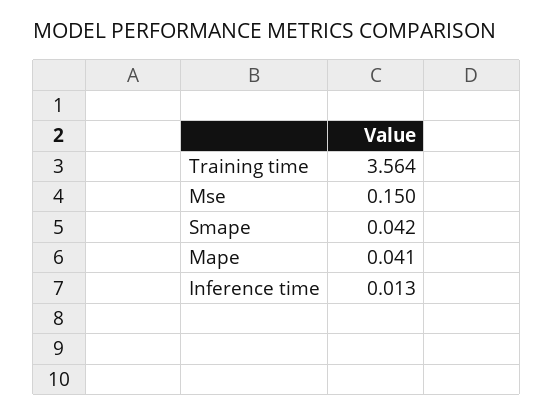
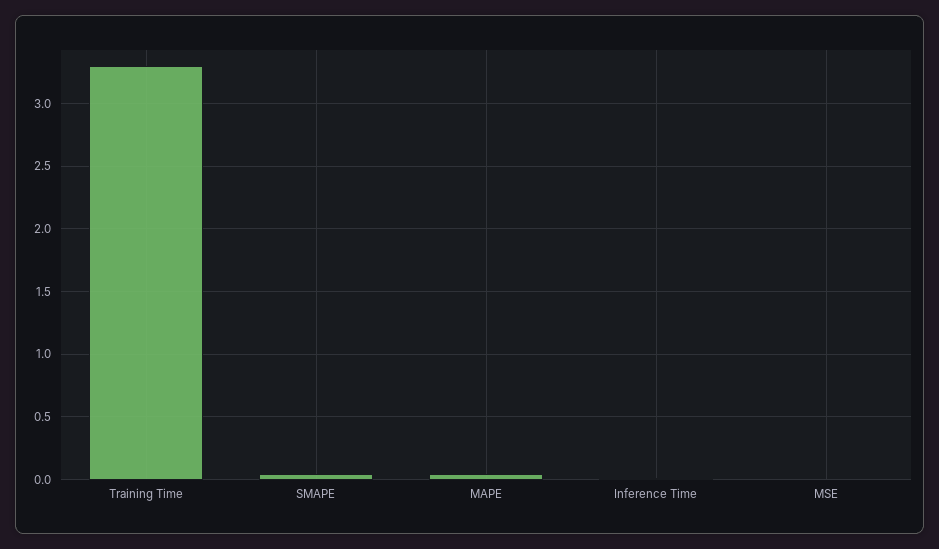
  {
-   "Training time": 3.564,
+   "Training time": 3.3,
-   "Mse": 0.15,
+   "Mse": 0,
    "Smape": 0.042,
    "Mape": 0.041,
    "Inference time": 0.013
  }

